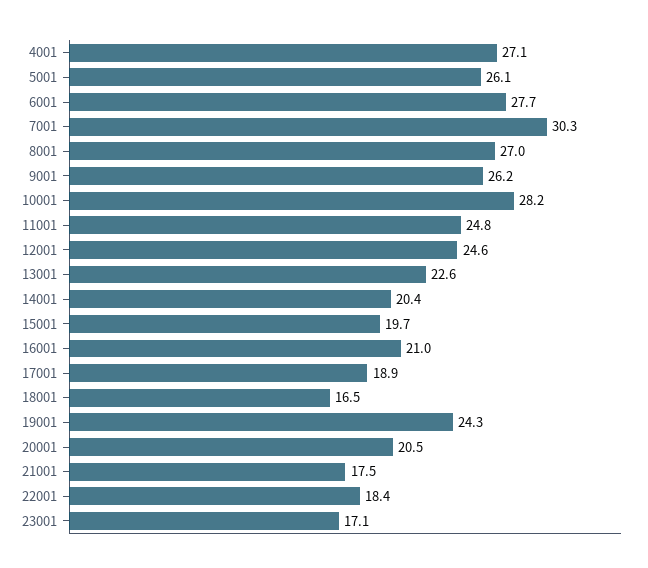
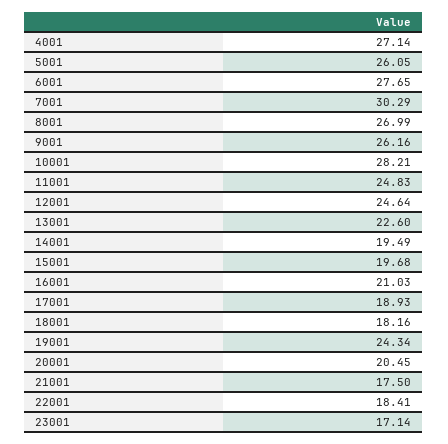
  {
    "4001": 27.14,
    "5001": 26.05,
    "6001": 27.65,
    "7001": 30.29,
    "8001": 26.99,
    "9001": 26.16,
    "10001": 28.21,
    "11001": 24.83,
    "12001": 24.64,
    "13001": 22.6,
-   "14001": 20.4,
+   "14001": 19.49,
    "15001": 19.68,
    "16001": 21.03,
    "17001": 18.93,
-   "18001": 16.5,
+   "18001": 18.16,
    "19001": 24.34,
    "20001": 20.45,
    "21001": 17.5,
    "22001": 18.41,
    "23001": 17.14
  }

